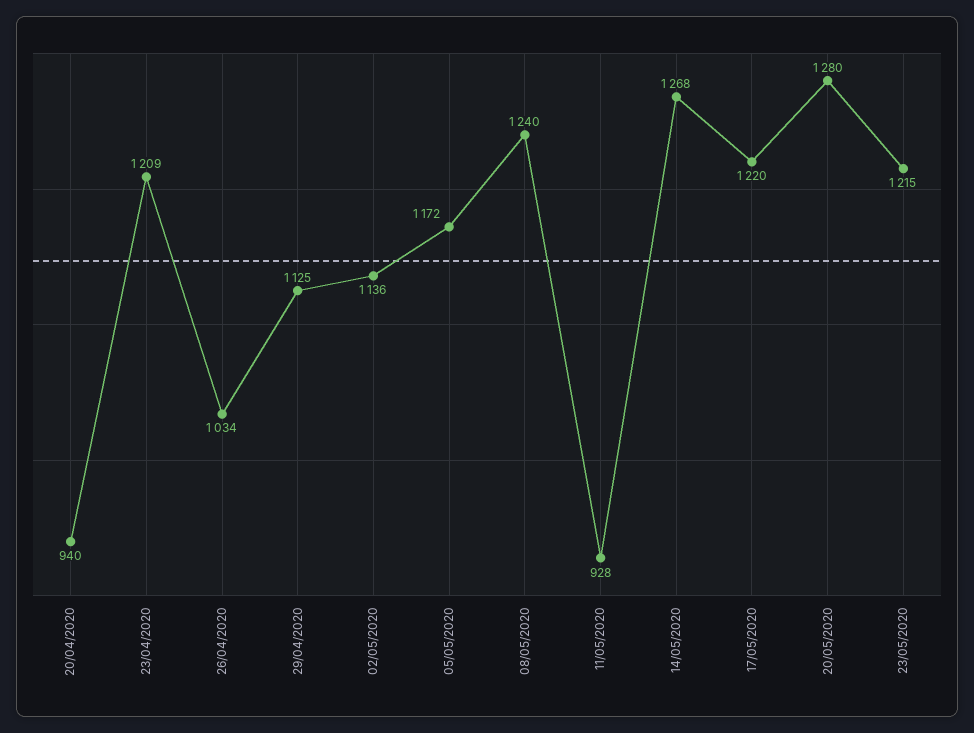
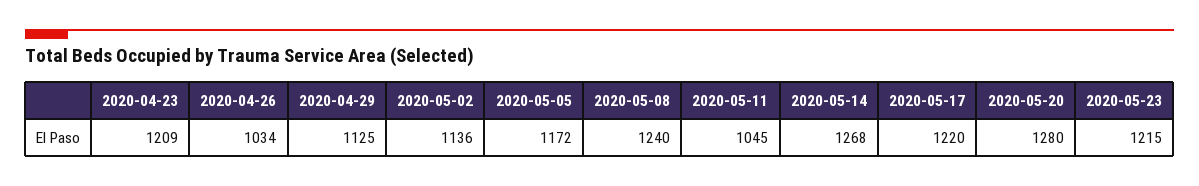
  {
-   "20/04/2020": 940,
    "23/04/2020": 1209,
    "26/04/2020": 1034,
    "29/04/2020": 1125,
    "02/05/2020": 1136,
    "05/05/2020": 1172,
    "08/05/2020": 1240,
-   "11/05/2020": 928,
+   "11/05/2020": 1045,
    "14/05/2020": 1268,
    "17/05/2020": 1220,
    "20/05/2020": 1280,
    "23/05/2020": 1215
  }

